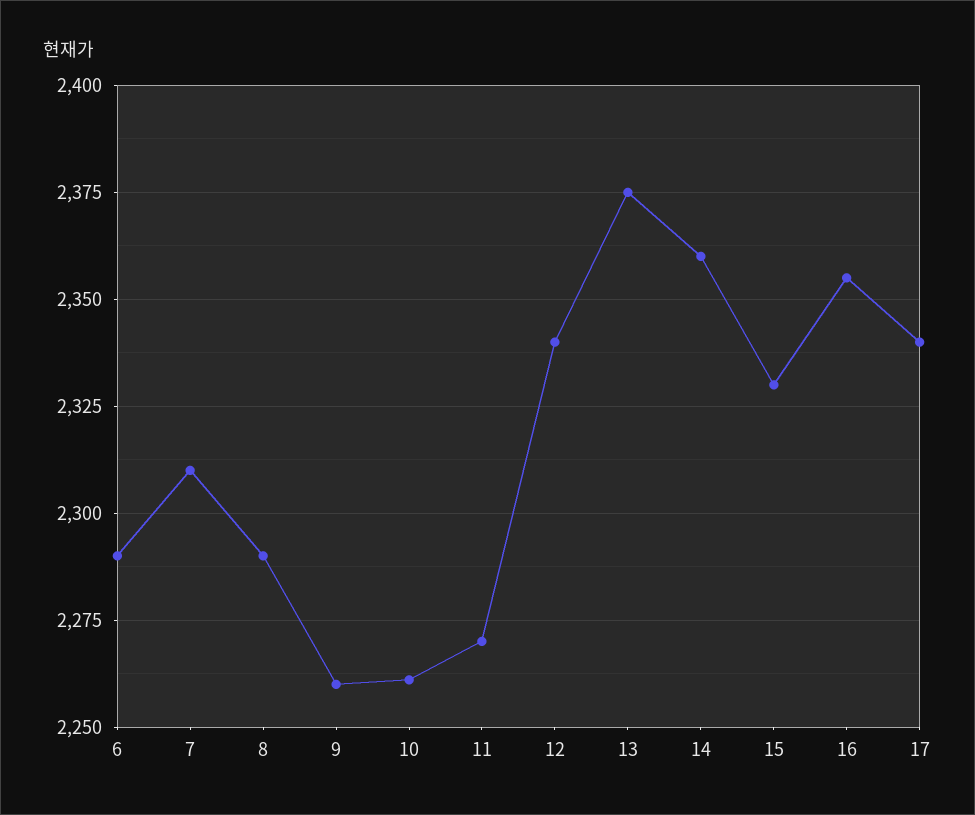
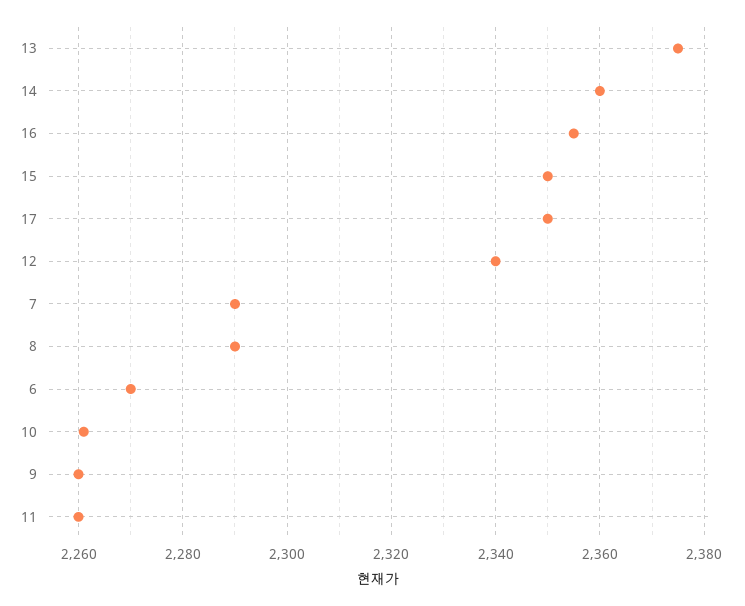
  {
-   "6": 2290,
+   "6": 2270,
-   "7": 2310,
+   "7": 2290,
    "8": 2290,
    "9": 2260,
    "10": 2260,
-   "11": 2270,
+   "11": 2260,
    "12": 2340,
    "13": 2375,
    "14": 2360,
-   "15": 2330,
+   "15": 2350,
    "16": 2355,
-   "17": 2340
+   "17": 2350
  }

